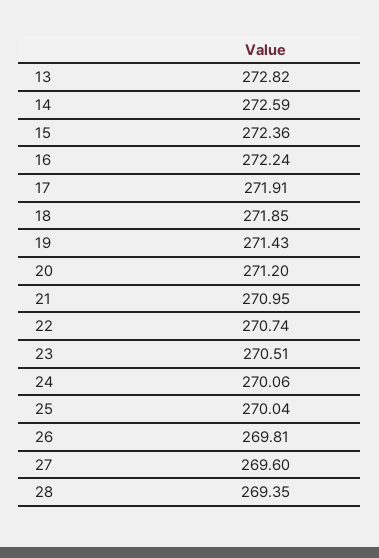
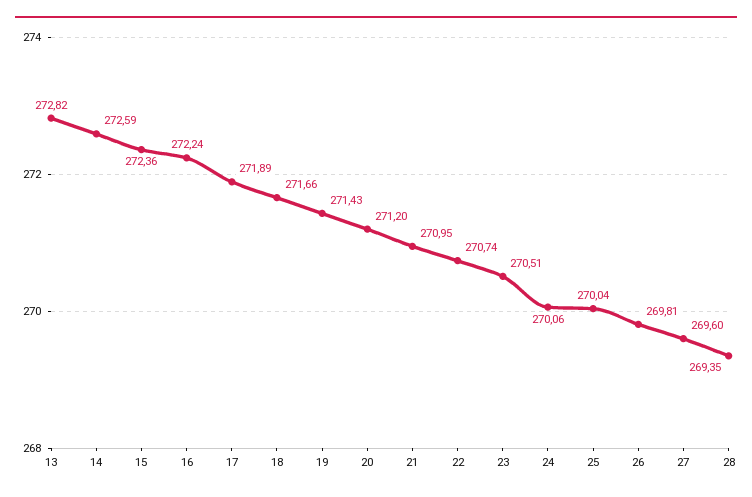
  {
    "13": 272.82,
    "14": 272.59,
    "15": 272.36,
    "16": 272.24,
-   "17": 271.91,
+   "17": 271.89,
-   "18": 271.85,
+   "18": 271.66,
    "19": 271.43,
    "20": 271.2,
    "21": 270.95,
    "22": 270.74,
    "23": 270.51,
    "24": 270.06,
    "25": 270.04,
    "26": 269.81,
    "27": 269.6,
    "28": 269.35
  }

